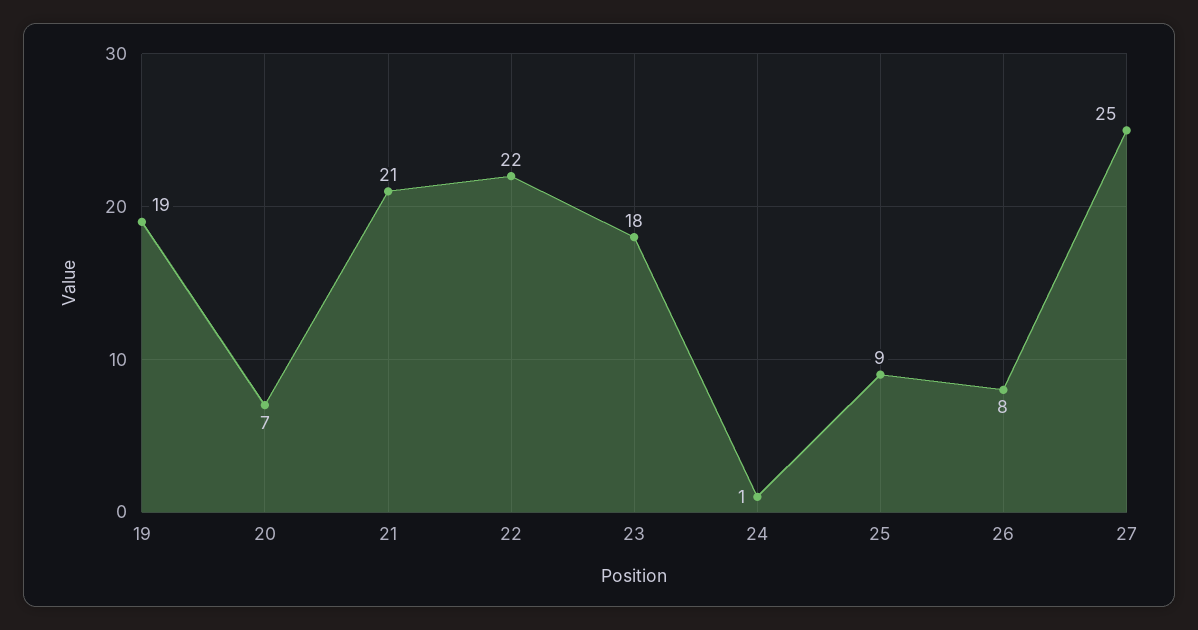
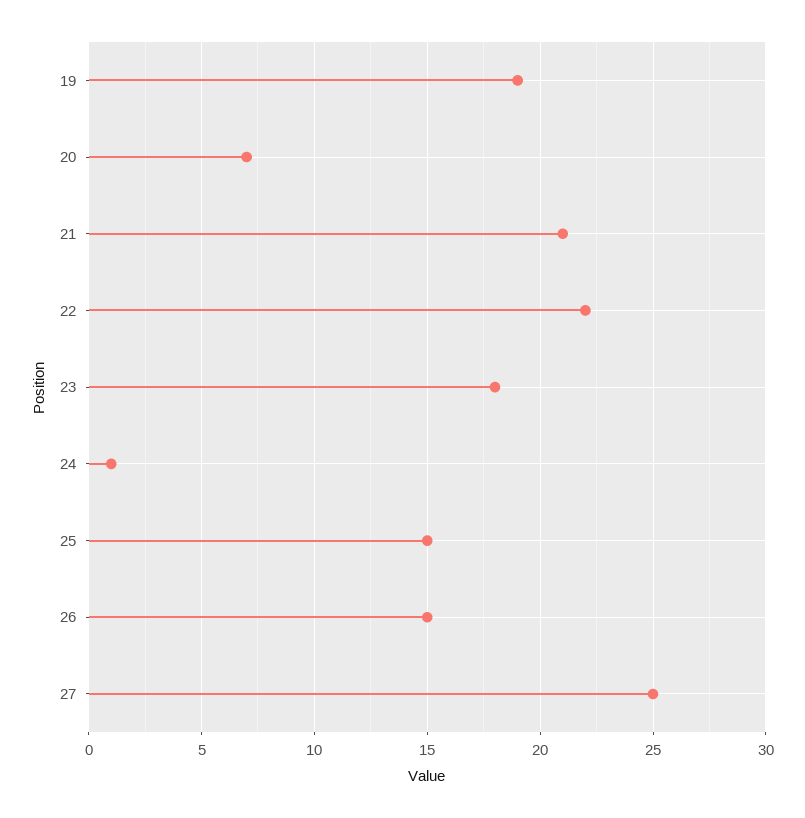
  {
    "19": 19,
    "20": 7,
    "21": 21,
    "22": 22,
    "23": 18,
    "24": 1,
-   "25": 9,
+   "25": 15,
-   "26": 8,
+   "26": 15,
    "27": 25
  }

